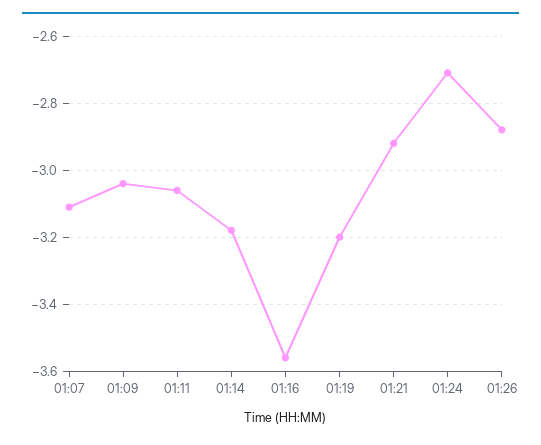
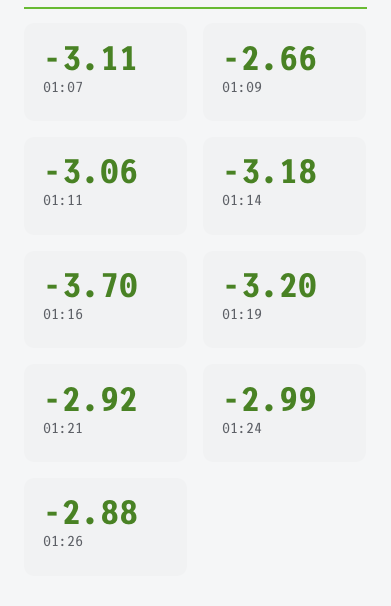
  {
    "01:07": -3.11,
-   "01:09": -3.05,
+   "01:09": -2.66,
    "01:11": -3.06,
    "01:14": -3.18,
-   "01:16": -3.55,
+   "01:16": -3.7,
    "01:19": -3.2,
    "01:21": -2.92,
-   "01:24": -2.7,
+   "01:24": -2.99,
    "01:26": -2.88
  }

